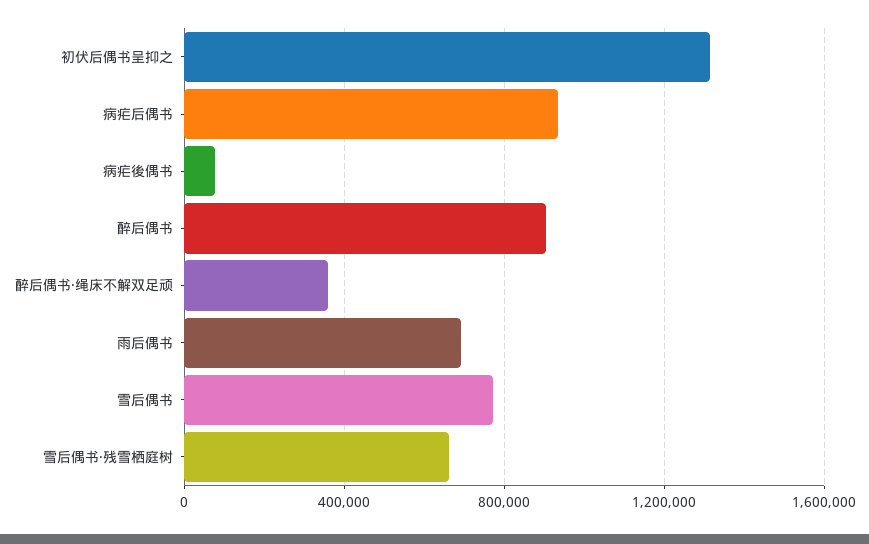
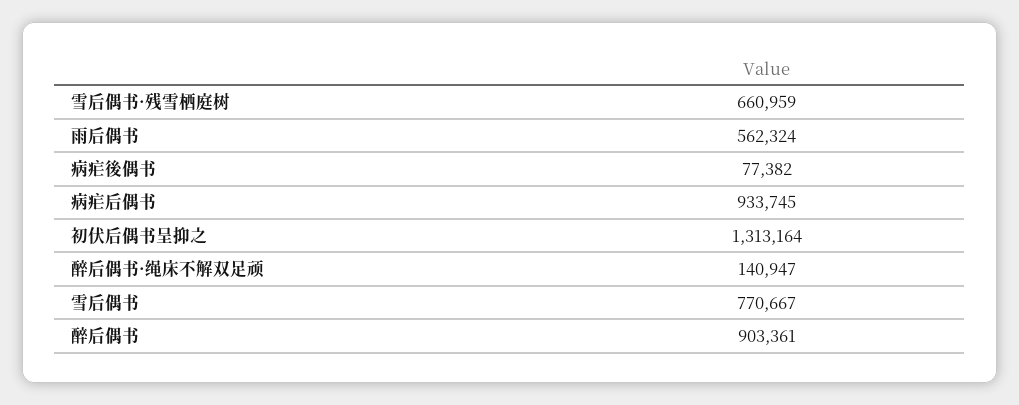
  {
    "初伏后偶书呈抑之": 1313164,
    "病疟后偶书": 933745,
    "病疟後偶书": 77382,
    "醉后偶书": 903361,
-   "醉后偶书·绳床不解双足顽": 350000,
+   "醉后偶书·绳床不解双足顽": 140947,
-   "雨后偶书": 700000,
+   "雨后偶书": 562324,
    "雪后偶书": 770667,
    "雪后偶书·残雪栖庭树": 660959
  }

